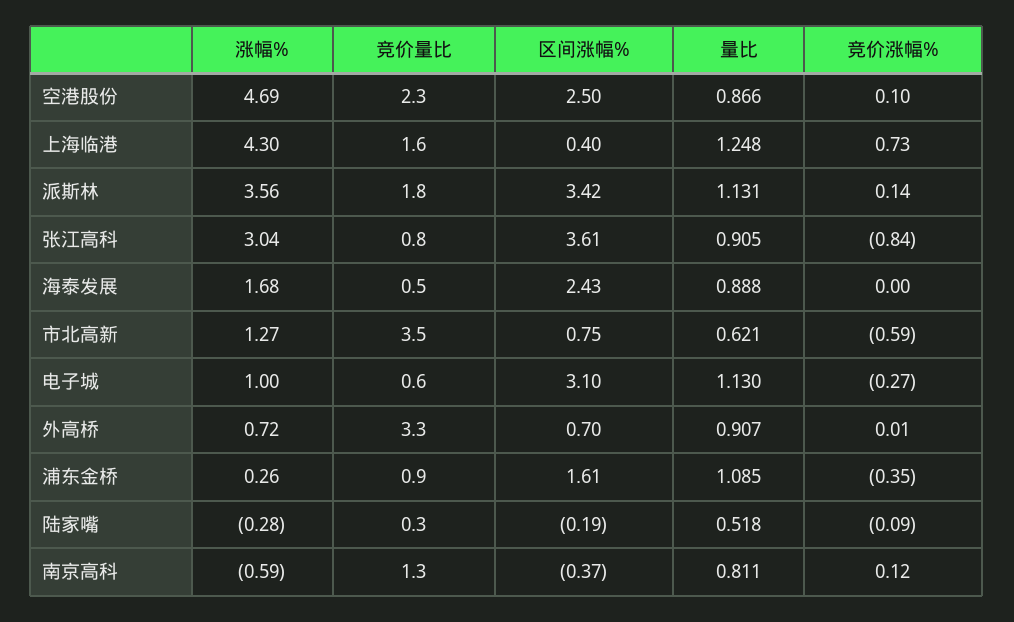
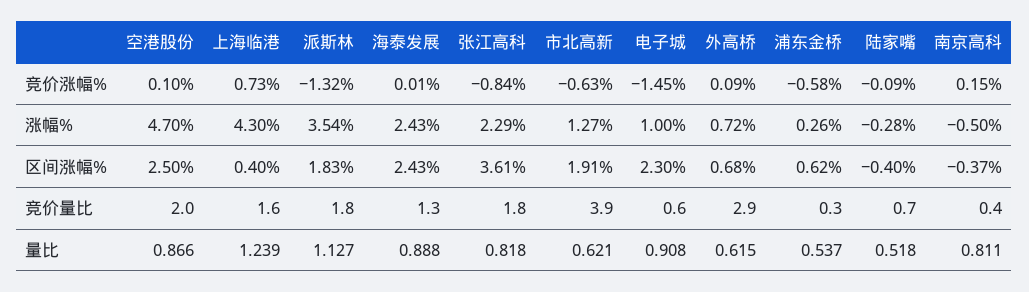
  {
    "涨幅%": {
-     "空港股份": 4.69,
+     "空港股份": 4.7,
      "上海临港": 4.3,
-     "派斯林": 3.56,
+     "派斯林": 3.54,
-     "张江高科": 3.04,
+     "张江高科": 2.29,
-     "海泰发展": 1.68,
+     "海泰发展": 2.43,
      "市北高新": 1.27,
      "电子城": 1,
      "外高桥": 0.72,
      "浦东金桥": 0.26,
      "陆家嘴": -0.28,
-     "南京高科": -0.59
+     "南京高科": -0.5
    },
    "竞价量比": {
-     "空港股份": 2.3,
+     "空港股份": 2,
      "上海临港": 1.6,
      "派斯林": 1.8,
-     "张江高科": 0.8,
+     "张江高科": 1.8,
-     "海泰发展": 0.5,
+     "海泰发展": 1.3,
-     "市北高新": 3.5,
+     "市北高新": 3.9,
      "电子城": 0.6,
-     "外高桥": 3.3,
+     "外高桥": 2.9,
-     "浦东金桥": 0.9,
+     "浦东金桥": 0.3,
-     "陆家嘴": 0.3,
+     "陆家嘴": 0.7,
-     "南京高科": 1.3
+     "南京高科": 0.4
    },
    "区间涨幅%": {
      "空港股份": 2.5,
      "上海临港": 0.4,
-     "派斯林": 3.42,
+     "派斯林": 1.83,
      "张江高科": 3.61,
      "海泰发展": 2.43,
-     "市北高新": 0.75,
+     "市北高新": 1.91,
-     "电子城": 3.1,
+     "电子城": 2.3,
-     "外高桥": 0.7,
+     "外高桥": 0.68,
-     "浦东金桥": 1.61,
+     "浦东金桥": 0.62,
-     "陆家嘴": -0.19,
+     "陆家嘴": -0.4,
      "南京高科": -0.37
    },
    "量比": {
      "空港股份": 0.866,
-     "上海临港": 1.248,
+     "上海临港": 1.239,
-     "派斯林": 1.131,
+     "派斯林": 1.127,
-     "张江高科": 0.905,
+     "张江高科": 0.818,
      "海泰发展": 0.888,
      "市北高新": 0.621,
-     "电子城": 1.13,
+     "电子城": 0.908,
-     "外高桥": 0.907,
+     "外高桥": 0.615,
-     "浦东金桥": 1.085,
+     "浦东金桥": 0.537,
      "陆家嘴": 0.518,
      "南京高科": 0.811
    },
    "竞价涨幅%": {
      "空港股份": 0.1,
      "上海临港": 0.73,
-     "派斯林": 0.14,
+     "派斯林": -1.32,
      "张江高科": -0.84,
-     "海泰发展": 0,
+     "海泰发展": 0.01,
-     "市北高新": -0.59,
+     "市北高新": -0.63,
-     "电子城": -0.27,
+     "电子城": -1.45,
-     "外高桥": 0.01,
+     "外高桥": 0.09,
-     "浦东金桥": -0.35,
+     "浦东金桥": -0.58,
      "陆家嘴": -0.09,
-     "南京高科": 0.12
+     "南京高科": 0.15
    }
  }

